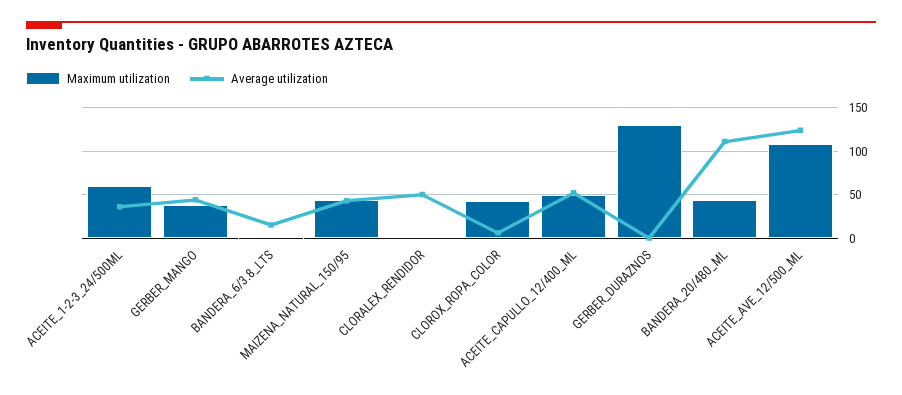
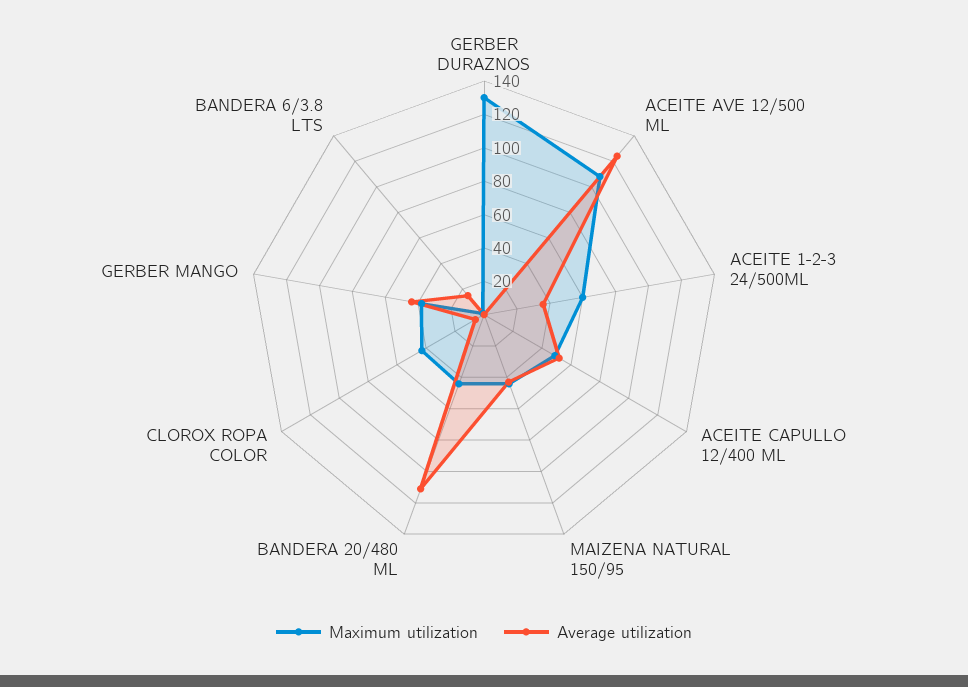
  {
    "Maximum utilization": {
      "ACEITE_1-2-3_24/500ML": 60,
      "GERBER_MANGO": 40,
      "BANDERA_6/3.8_LTS": 0,
      "MAIZENA_NATURAL_150/95": 45,
-     "CLORALEX_RENDIDOR": 0,
      "CLOROX_ROPA_COLOR": 45,
      "ACEITE_CAPULLO_12/400_ML": 50,
      "GERBER_DURAZNOS": 130,
      "BANDERA_20/480_ML": 45,
      "ACEITE_AVE_12/500_ML": 110
    },
    "Average utilization": {
      "ACEITE_1-2-3_24/500ML": 35,
      "GERBER_MANGO": 45,
      "BANDERA_6/3.8_LTS": 15,
      "MAIZENA_NATURAL_150/95": 45,
-     "CLORALEX_RENDIDOR": 50,
      "CLOROX_ROPA_COLOR": 5,
      "ACEITE_CAPULLO_12/400_ML": 50,
      "GERBER_DURAZNOS": 0,
      "BANDERA_20/480_ML": 110,
      "ACEITE_AVE_12/500_ML": 125
    }
  }

